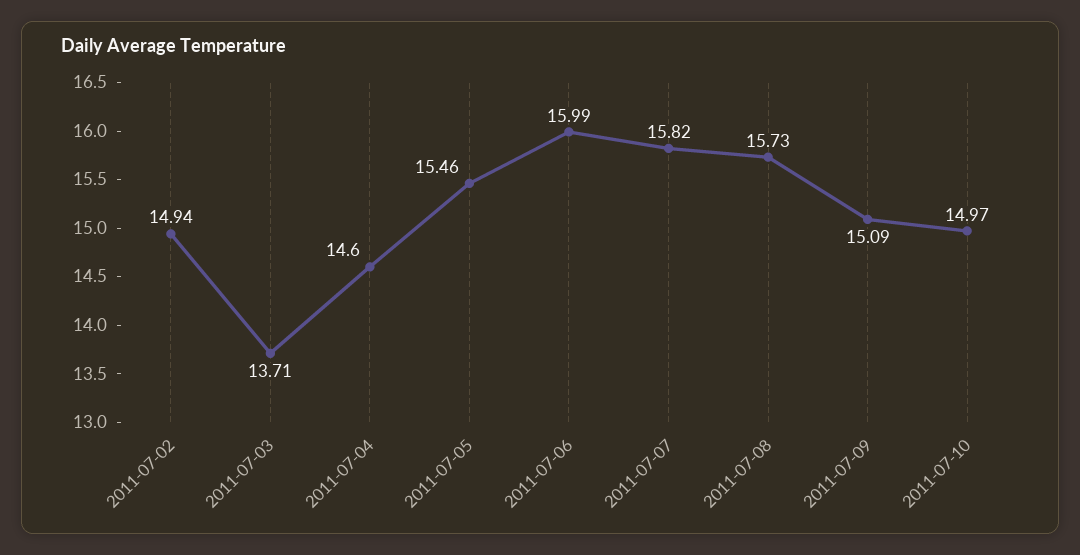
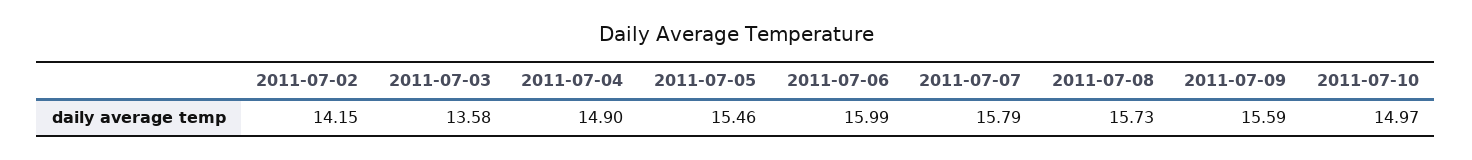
  {
-   "2011-07-02": 14.94,
+   "2011-07-02": 14.15,
-   "2011-07-03": 13.71,
+   "2011-07-03": 13.58,
-   "2011-07-04": 14.6,
+   "2011-07-04": 14.9,
    "2011-07-05": 15.46,
    "2011-07-06": 15.99,
-   "2011-07-07": 15.82,
+   "2011-07-07": 15.79,
    "2011-07-08": 15.73,
-   "2011-07-09": 15.09,
+   "2011-07-09": 15.59,
    "2011-07-10": 14.97
  }

